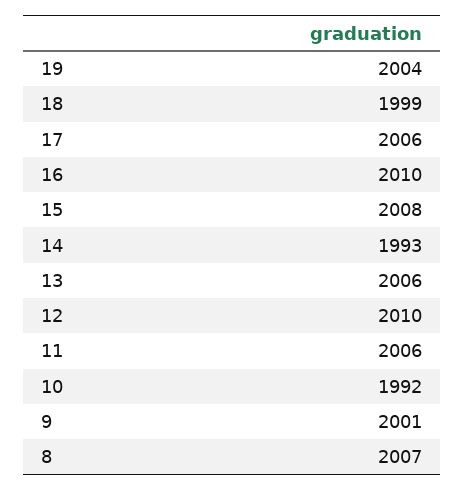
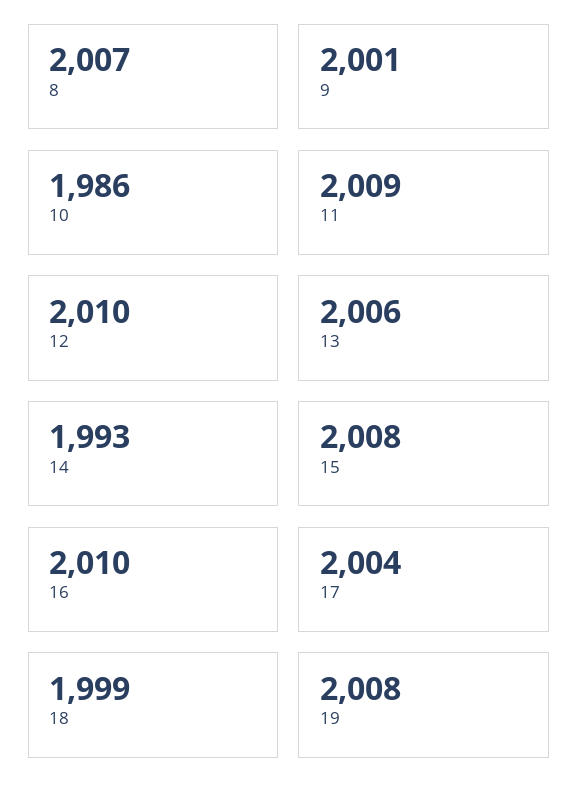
  {
-   "19": 2004,
+   "19": 2008,
    "18": 1999,
-   "17": 2006,
+   "17": 2004,
    "16": 2010,
    "15": 2008,
    "14": 1993,
    "13": 2006,
    "12": 2010,
-   "11": 2006,
+   "11": 2009,
-   "10": 1992,
+   "10": 1986,
    "9": 2001,
    "8": 2007
  }

